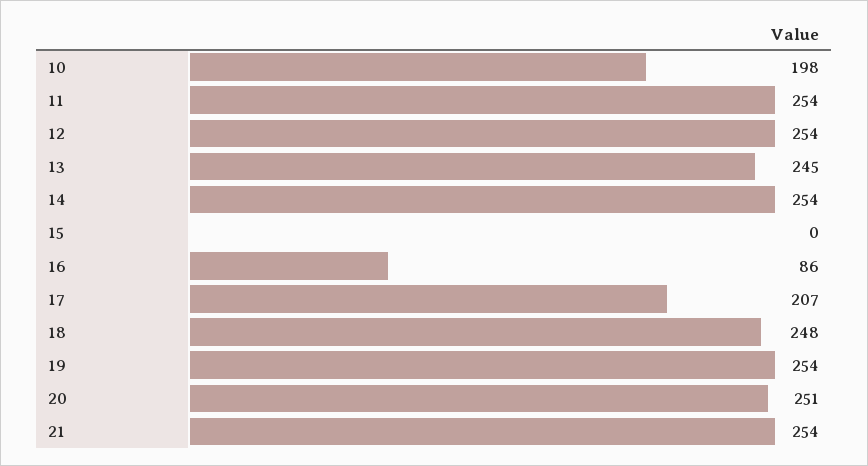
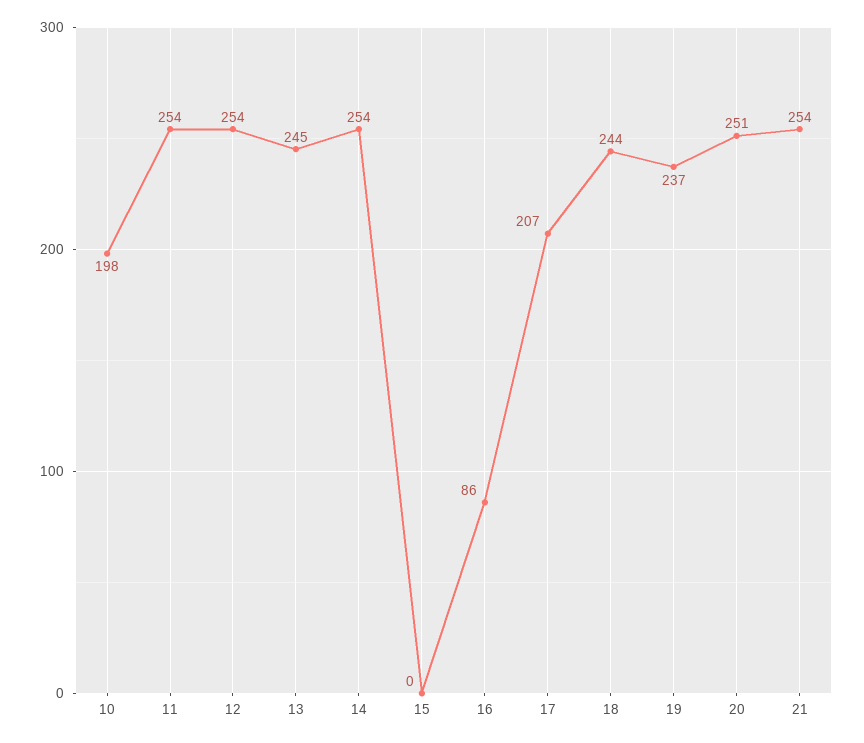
  {
    "10": 198,
    "11": 254,
    "12": 254,
    "13": 245,
    "14": 254,
    "15": 0,
    "16": 86,
    "17": 207,
-   "18": 248,
+   "18": 244,
-   "19": 254,
+   "19": 237,
    "20": 251,
    "21": 254
  }

